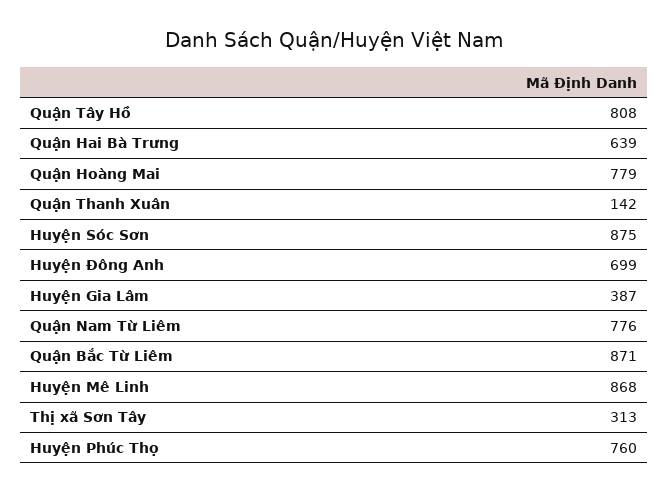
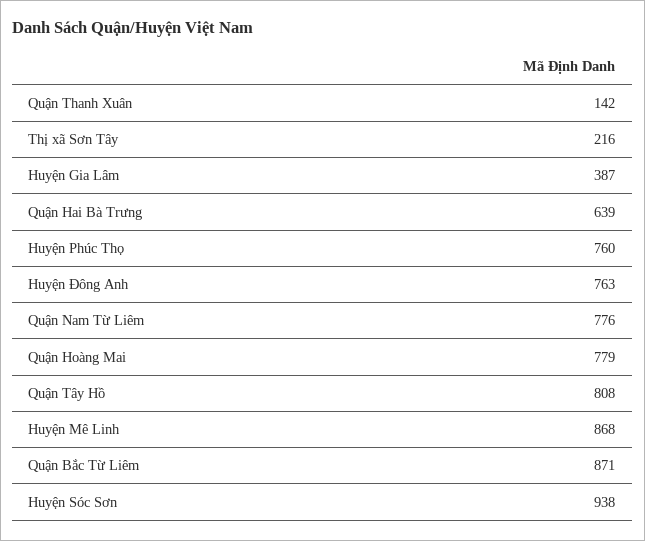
  {
    "Quận Tây Hồ": 808,
    "Quận Hai Bà Trưng": 639,
    "Quận Hoàng Mai": 779,
    "Quận Thanh Xuân": 142,
-   "Huyện Sóc Sơn": 875,
+   "Huyện Sóc Sơn": 938,
-   "Huyện Đông Anh": 699,
+   "Huyện Đông Anh": 763,
    "Huyện Gia Lâm": 387,
    "Quận Nam Từ Liêm": 776,
    "Quận Bắc Từ Liêm": 871,
    "Huyện Mê Linh": 868,
-   "Thị xã Sơn Tây": 313,
+   "Thị xã Sơn Tây": 216,
    "Huyện Phúc Thọ": 760
  }

